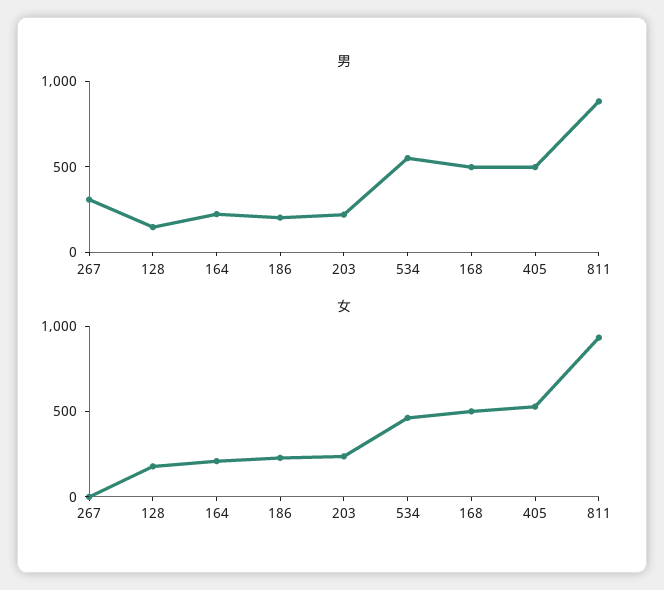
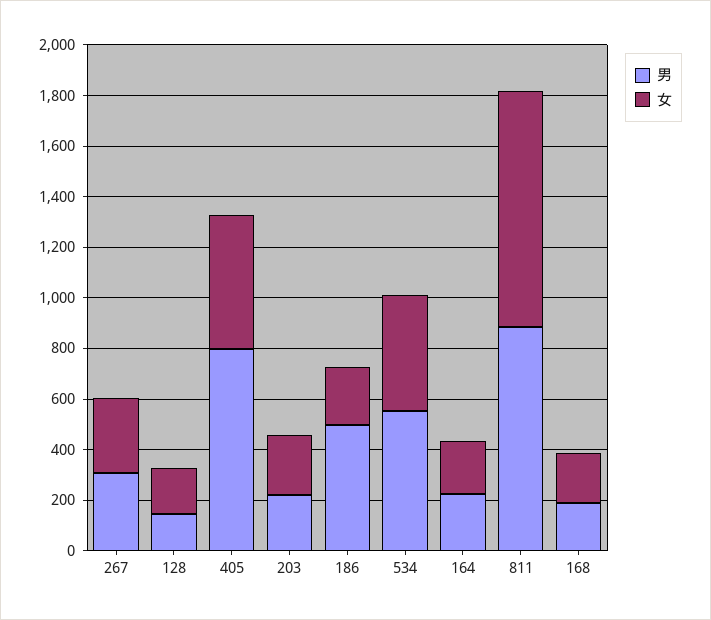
  {
    "男": {
      "267": 300,
      "128": 150,
      "164": 200,
-     "186": 200,
+     "186": 500,
      "203": 200,
      "534": 550,
-     "168": 500,
+     "168": 200,
-     "405": 500,
+     "405": 800,
      "811": 900
    },
    "女": {
-     "267": 0,
+     "267": 300,
      "128": 200,
      "164": 200,
      "186": 250,
      "203": 250,
      "534": 450,
-     "168": 500,
+     "168": 200,
      "405": 550,
      "811": 950
    }
  }

